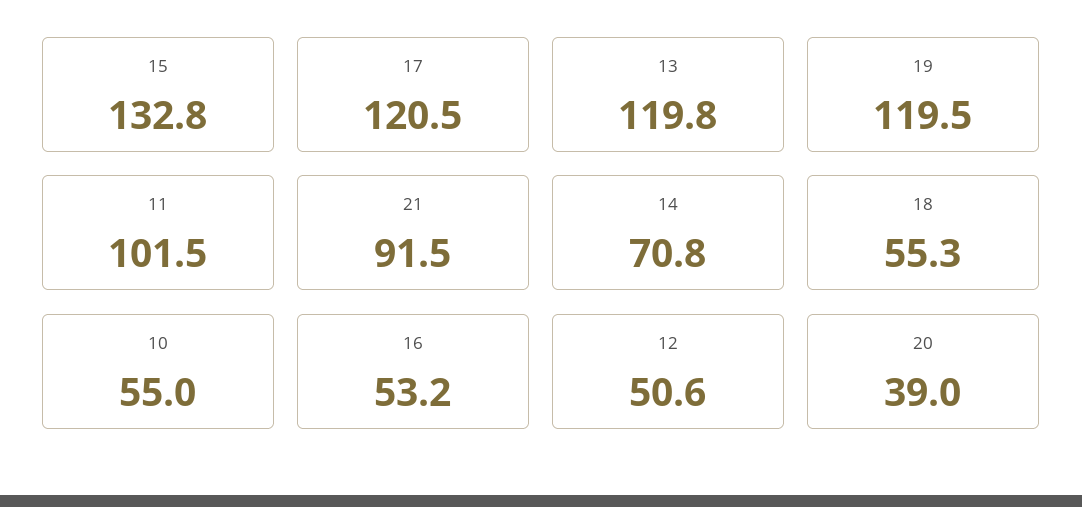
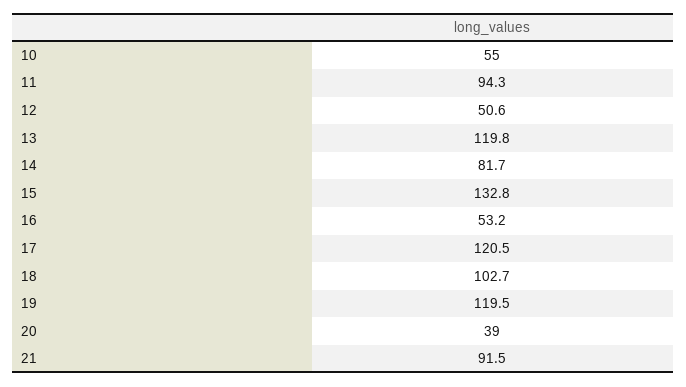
  {
    "15": 132.8,
    "17": 120.5,
    "13": 119.8,
    "19": 119.5,
-   "11": 101.5,
+   "11": 94.3,
    "21": 91.5,
-   "14": 70.8,
+   "14": 81.7,
-   "18": 55.3,
+   "18": 102.7,
    "10": 55,
    "16": 53.2,
    "12": 50.6,
    "20": 39
  }

